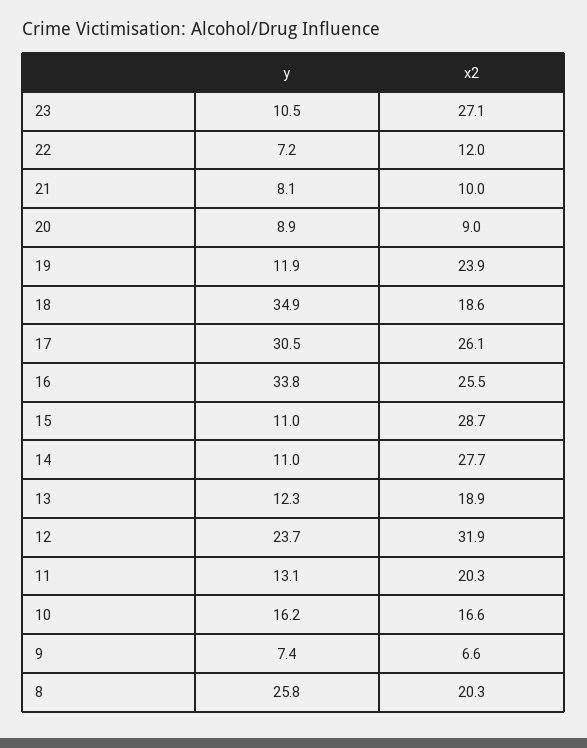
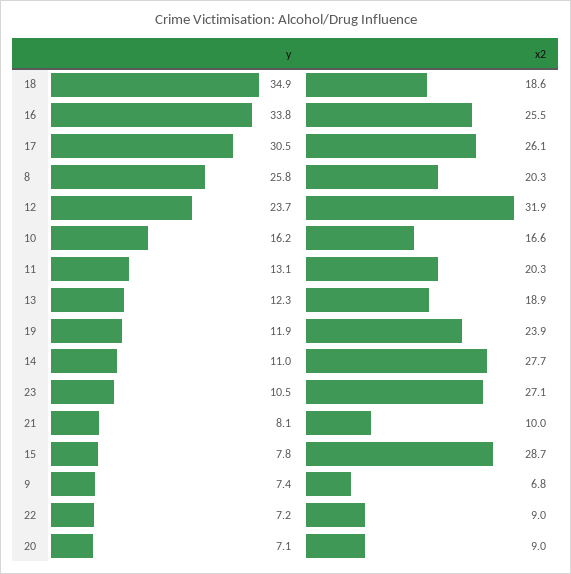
  {
    "y": {
      "23": 10.5,
      "22": 7.2,
      "21": 8.1,
-     "20": 8.9,
+     "20": 7.1,
      "19": 11.9,
      "18": 34.9,
      "17": 30.5,
      "16": 33.8,
-     "15": 11,
+     "15": 7.8,
      "14": 11,
      "13": 12.3,
      "12": 23.7,
      "11": 13.1,
      "10": 16.2,
      "9": 7.4,
      "8": 25.8
    },
    "x2": {
      "23": 27.1,
-     "22": 12,
+     "22": 9,
      "21": 10,
      "20": 9,
      "19": 23.9,
      "18": 18.6,
      "17": 26.1,
      "16": 25.5,
      "15": 28.7,
      "14": 27.7,
      "13": 18.9,
      "12": 31.9,
      "11": 20.3,
      "10": 16.6,
-     "9": 6.6,
+     "9": 6.8,
      "8": 20.3
    }
  }

